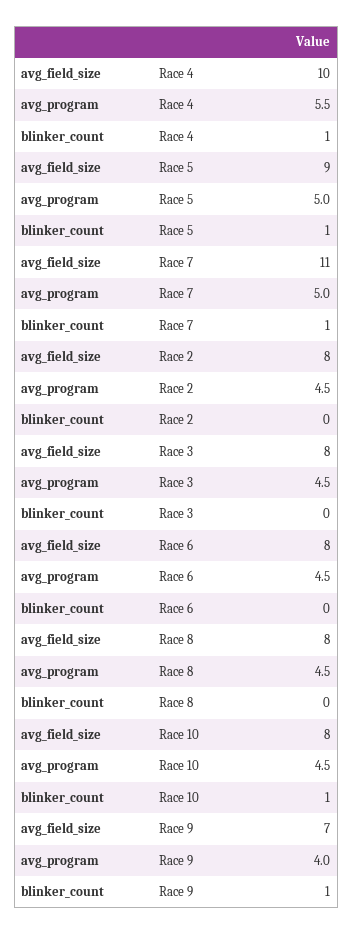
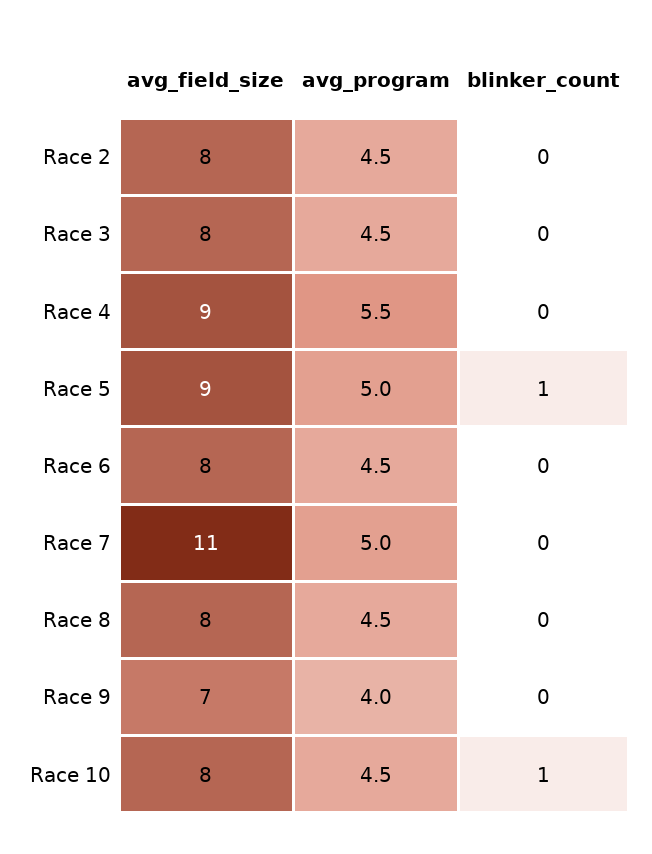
  {
    "avg_field_size": {
-     "Race 4": 10,
+     "Race 4": 9,
      "Race 5": 9,
      "Race 7": 11,
      "Race 2": 8,
      "Race 3": 8,
      "Race 6": 8,
      "Race 8": 8,
      "Race 10": 8,
      "Race 9": 7
    },
    "avg_program": {
      "Race 4": 5.5,
      "Race 5": 5,
      "Race 7": 5,
      "Race 2": 4.5,
      "Race 3": 4.5,
      "Race 6": 4.5,
      "Race 8": 4.5,
      "Race 10": 4.5,
      "Race 9": 4
    },
    "blinker_count": {
-     "Race 4": 1,
+     "Race 4": 0,
      "Race 5": 1,
-     "Race 7": 1,
+     "Race 7": 0,
      "Race 2": 0,
      "Race 3": 0,
      "Race 6": 0,
      "Race 8": 0,
      "Race 10": 1,
-     "Race 9": 1
+     "Race 9": 0
    }
  }

